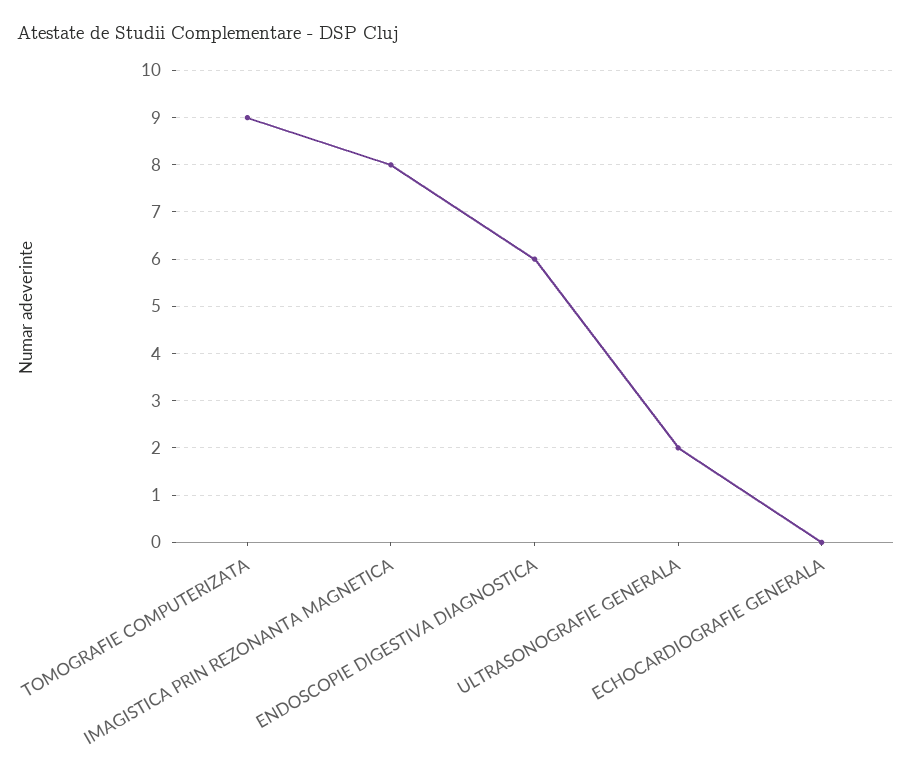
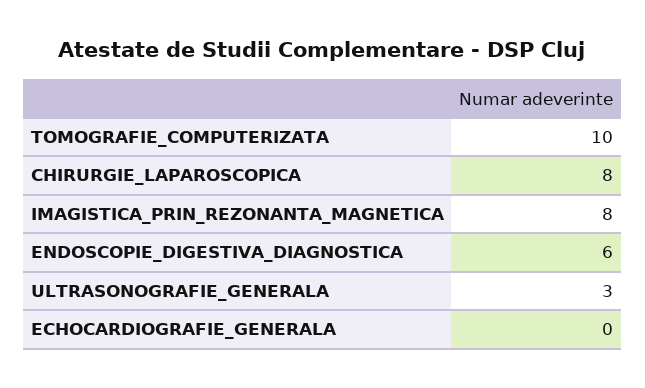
  {
-   "TOMOGRAFIE COMPUTERIZATA": 9,
+   "TOMOGRAFIE COMPUTERIZATA": 10,
    "IMAGISTICA PRIN REZONANTA MAGNETICA": 8,
    "ENDOSCOPIE DIGESTIVA DIAGNOSTICA": 6,
-   "ULTRASONOGRAFIE GENERALA": 2,
+   "ULTRASONOGRAFIE GENERALA": 3,
-   "ECHOCARDIOGRAFIE GENERALA": 0
+   "ECHOCARDIOGRAFIE GENERALA": 0,
+   "CHIRURGIE_LAPAROSCOPICA": 8
  }

